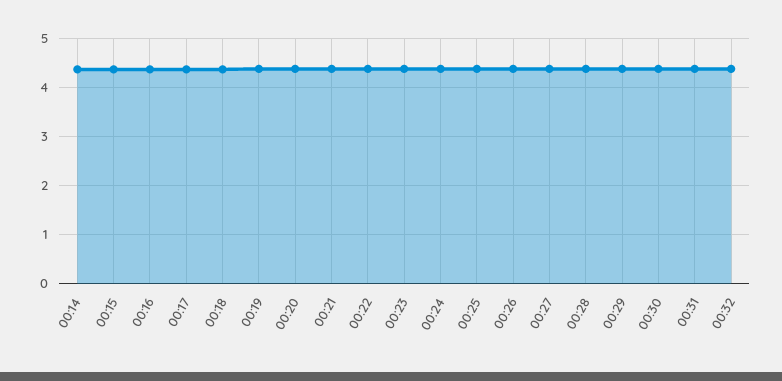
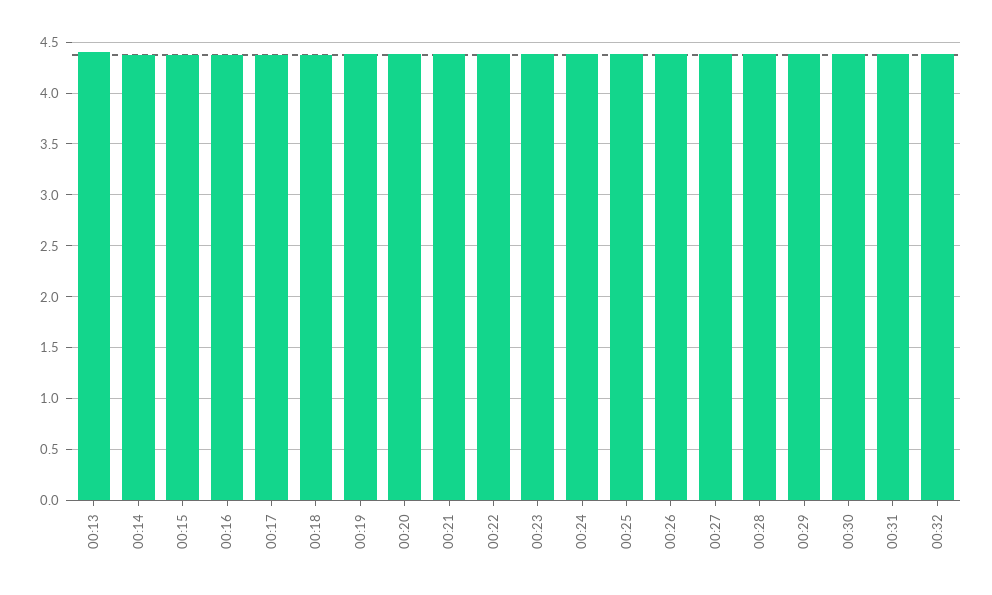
  {
    "00:14": 4.4,
    "00:15": 4.4,
    "00:16": 4.4,
    "00:17": 4.4,
    "00:18": 4.4,
    "00:19": 4.4,
    "00:20": 4.4,
    "00:21": 4.4,
    "00:22": 4.4,
    "00:23": 4.4,
    "00:24": 4.4,
    "00:25": 4.4,
    "00:26": 4.4,
    "00:27": 4.4,
    "00:28": 4.4,
    "00:29": 4.4,
    "00:30": 4.4,
    "00:31": 4.4,
-   "00:32": 4.4
+   "00:32": 4.4,
+   "00:13": 4.4
  }

